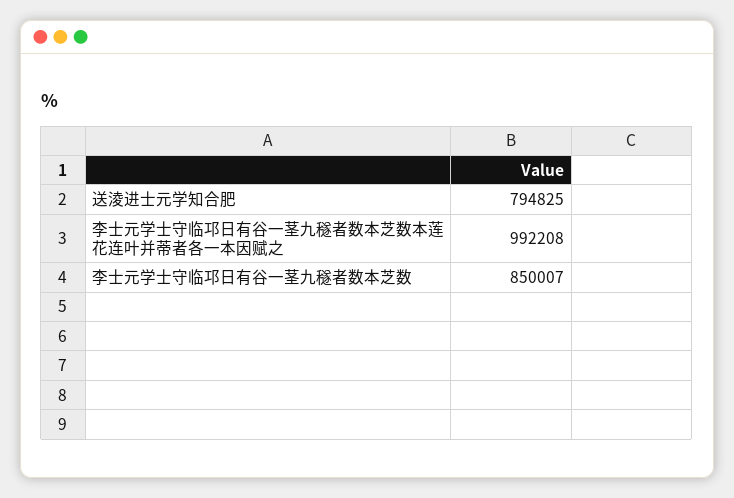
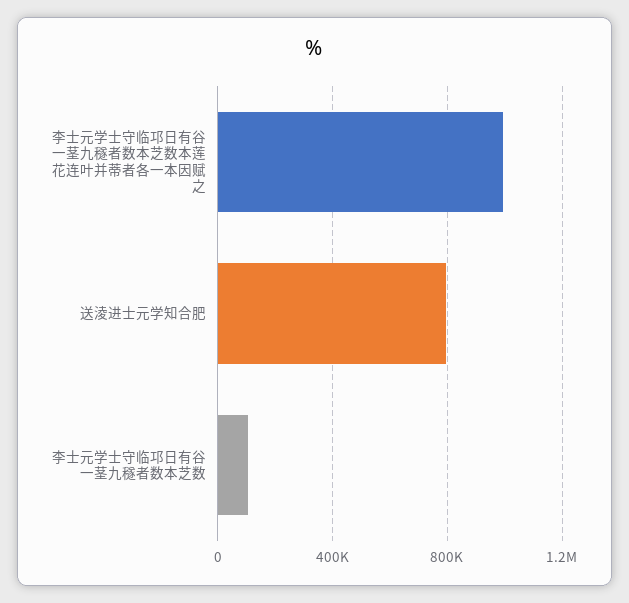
  {
    "送淩进士元学知合肥": 794825,
    "李士元学士守临邛日有谷一茎九穟者数本芝数本莲花连叶并蒂者各一本因赋之": 992208,
-   "李士元学士守临邛日有谷一茎九穟者数本芝数": 850007
+   "李士元学士守临邛日有谷一茎九穟者数本芝数": 100000
  }

